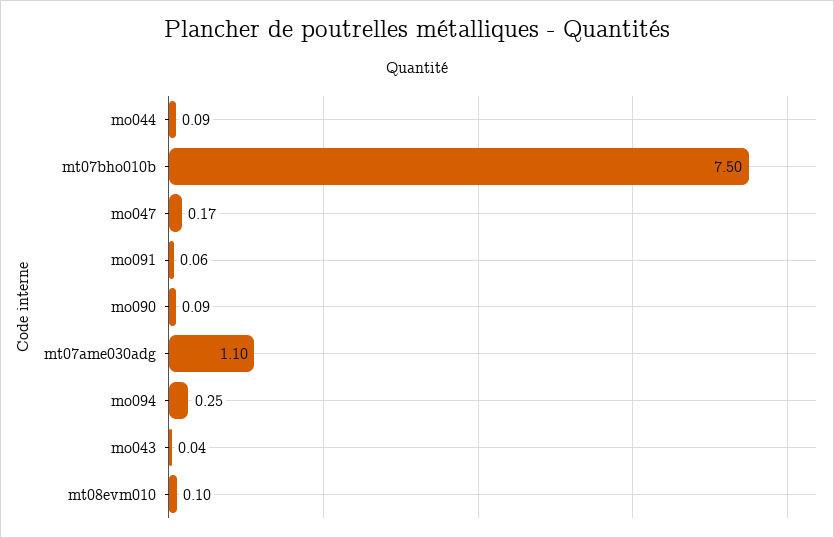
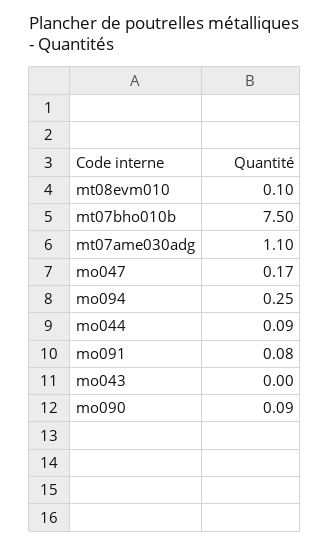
  {
    "mo044": 0.09,
    "mt07bho010b": 7.5,
    "mo047": 0.17,
-   "mo091": 0.06,
+   "mo091": 0.08,
    "mo090": 0.09,
    "mt07ame030adg": 1.1,
    "mo094": 0.25,
-   "mo043": 0.04,
+   "mo043": 0,
    "mt08evm010": 0.1
  }

